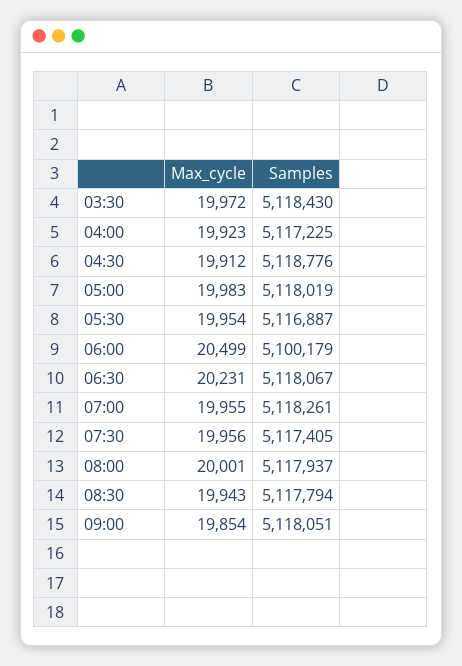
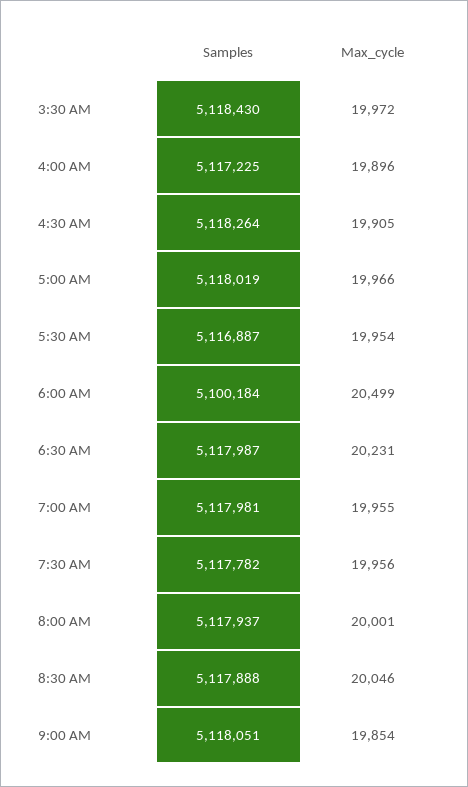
  {
    "Max_cycle": {
      "03:30": 19972,
-     "04:00": 19923,
+     "04:00": 19896,
-     "04:30": 19912,
+     "04:30": 19905,
-     "05:00": 19983,
+     "05:00": 19966,
      "05:30": 19954,
      "06:00": 20499,
      "06:30": 20231,
      "07:00": 19955,
      "07:30": 19956,
      "08:00": 20001,
-     "08:30": 19943,
+     "08:30": 20046,
      "09:00": 19854
    },
    "Samples": {
      "03:30": 5118430,
      "04:00": 5117225,
-     "04:30": 5118776,
+     "04:30": 5118264,
      "05:00": 5118019,
      "05:30": 5116887,
-     "06:00": 5100179,
+     "06:00": 5100184,
-     "06:30": 5118067,
+     "06:30": 5117987,
-     "07:00": 5118261,
+     "07:00": 5117981,
-     "07:30": 5117405,
+     "07:30": 5117782,
      "08:00": 5117937,
-     "08:30": 5117794,
+     "08:30": 5117888,
      "09:00": 5118051
    }
  }

